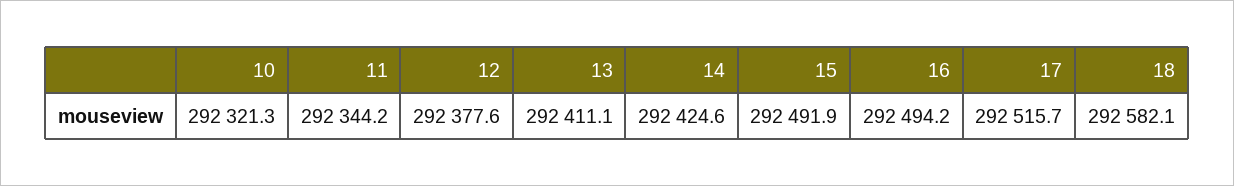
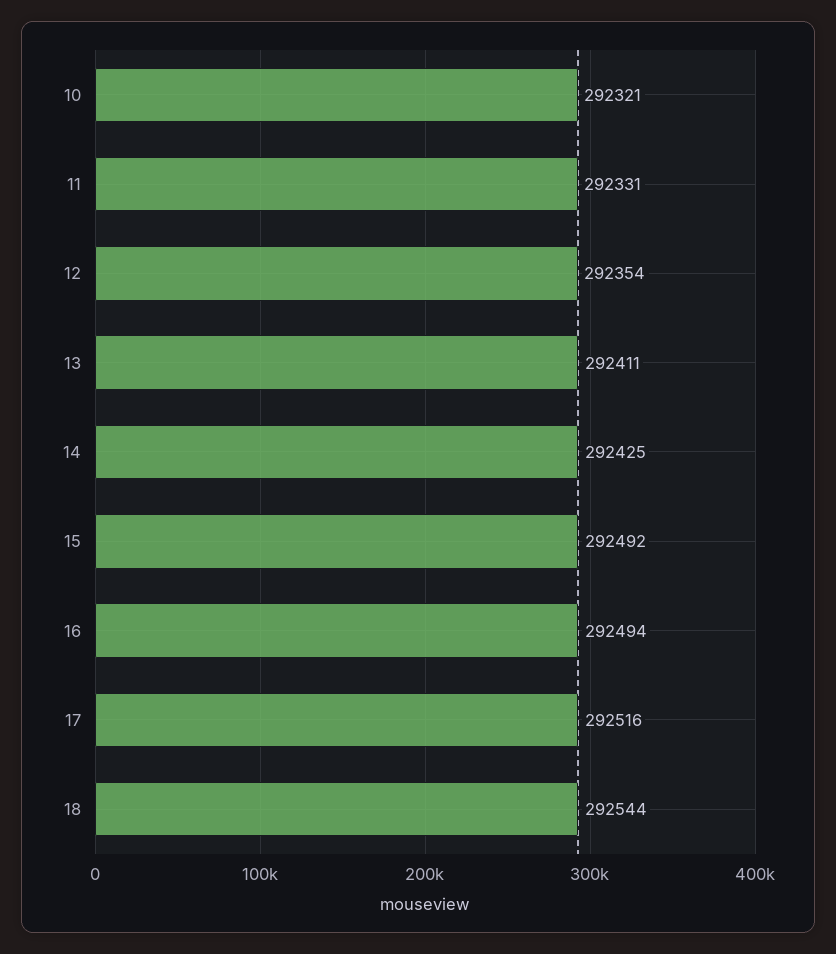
  {
    "10": 292321.3,
-   "11": 292344.2,
+   "11": 292331,
-   "12": 292377.6,
+   "12": 292354,
    "13": 292411.1,
    "14": 292424.6,
    "15": 292491.9,
    "16": 292494.2,
    "17": 292515.7,
-   "18": 292582.1
+   "18": 292544
  }

